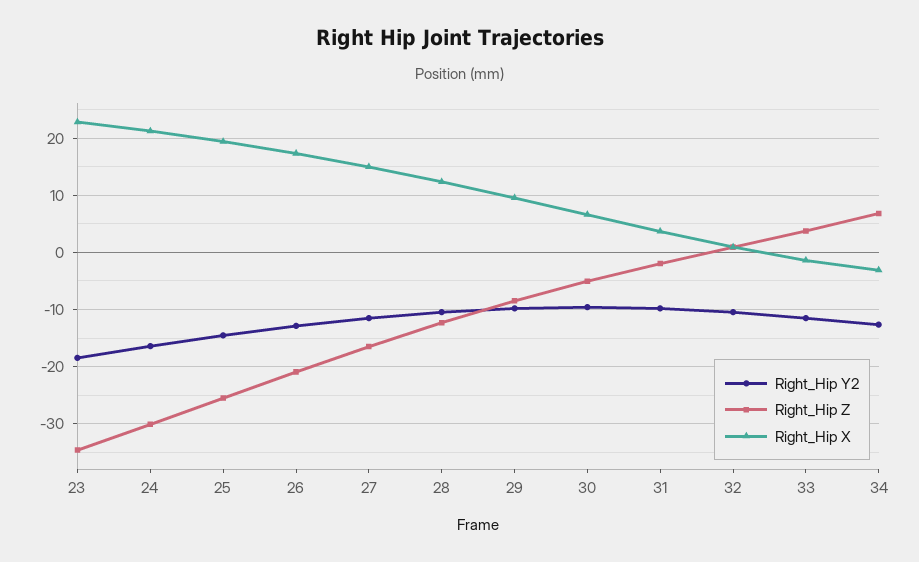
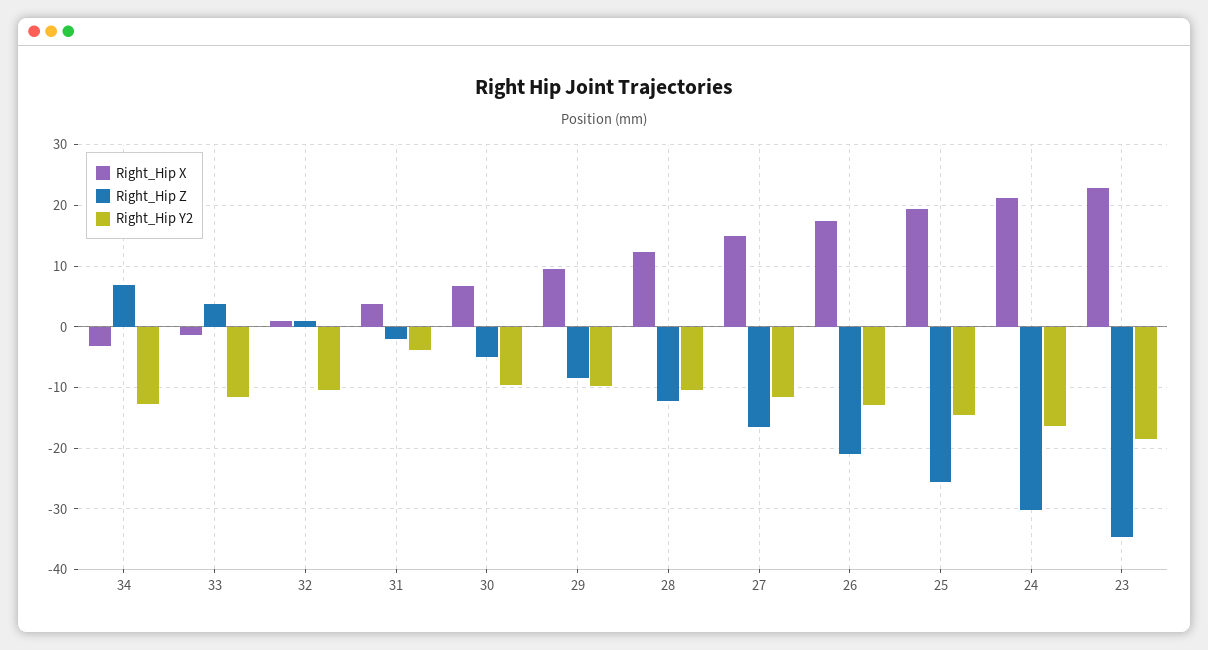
  {
    "Right_Hip Y2": {
      "23": -18,
      "24": -16,
      "25": -15,
      "26": -13,
      "27": -12,
      "28": -10,
      "29": -10,
      "30": -10,
-     "31": -10,
+     "31": -4,
      "32": -10,
      "33": -12,
      "34": -13
    },
    "Right_Hip Z": {
      "23": -35,
      "24": -30,
      "25": -26,
      "26": -21,
      "27": -16,
      "28": -12,
      "29": -8,
      "30": -5,
      "31": -2,
      "32": 1,
      "33": 4,
      "34": 7
    },
    "Right_Hip X": {
      "23": 23,
      "24": 21,
      "25": 19,
      "26": 17,
      "27": 15,
      "28": 12,
      "29": 10,
      "30": 7,
      "31": 4,
      "32": 1,
      "33": -1,
      "34": -3
    }
  }

